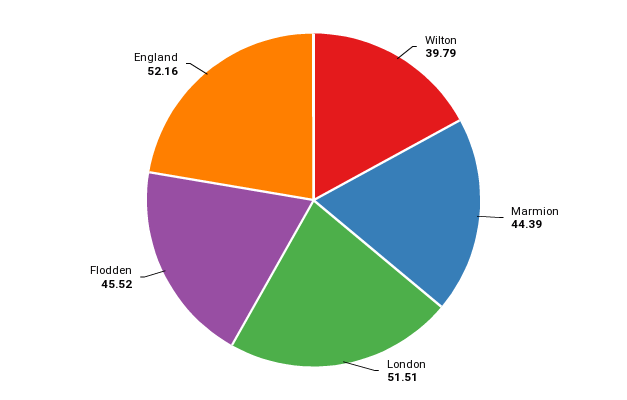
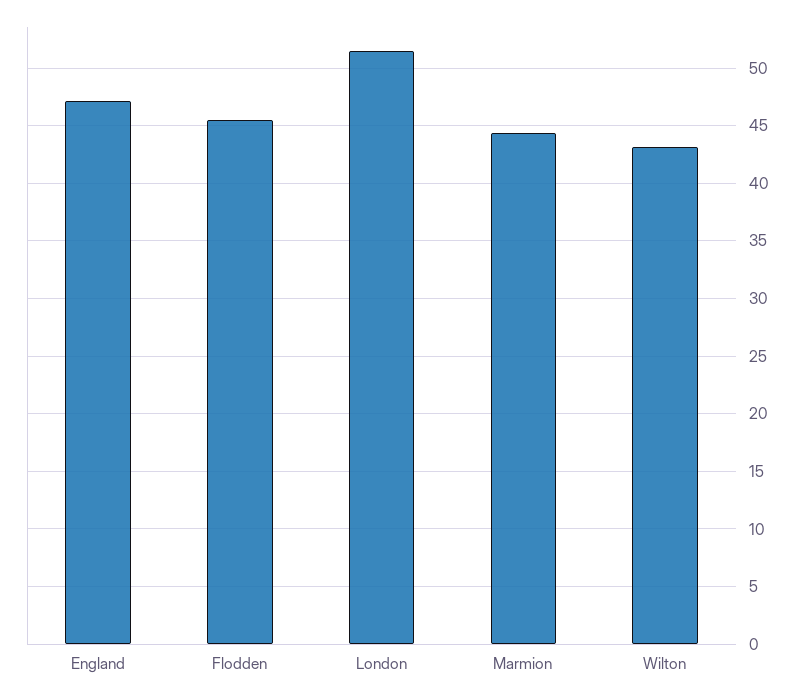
  {
-   "Wilton": 39.79,
+   "Wilton": 43,
    "Marmion": 44.39,
    "London": 51.51,
    "Flodden": 45.52,
-   "England": 52.16
+   "England": 47
  }

